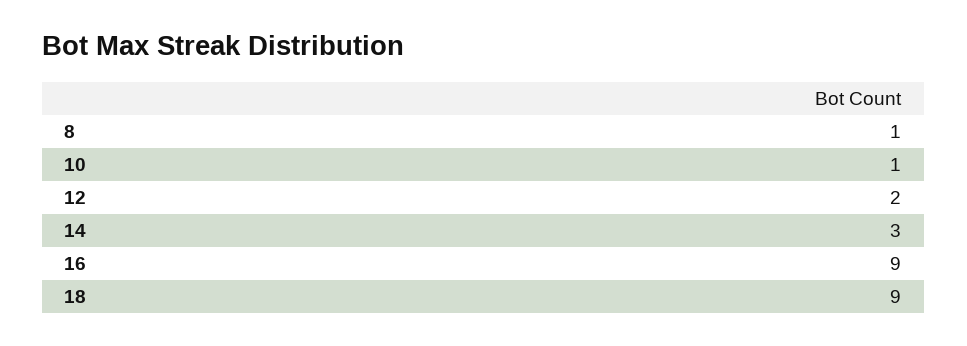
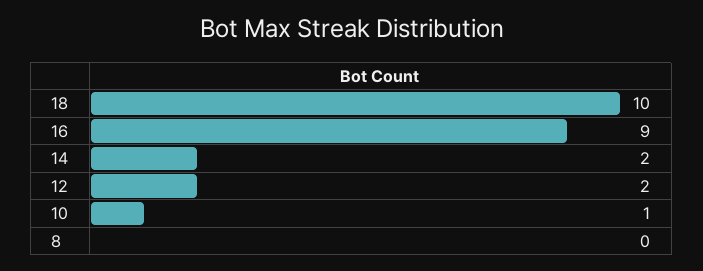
  {
-   "8": 1,
+   "8": 0,
    "10": 1,
    "12": 2,
-   "14": 3,
+   "14": 2,
    "16": 9,
-   "18": 9
+   "18": 10
  }

